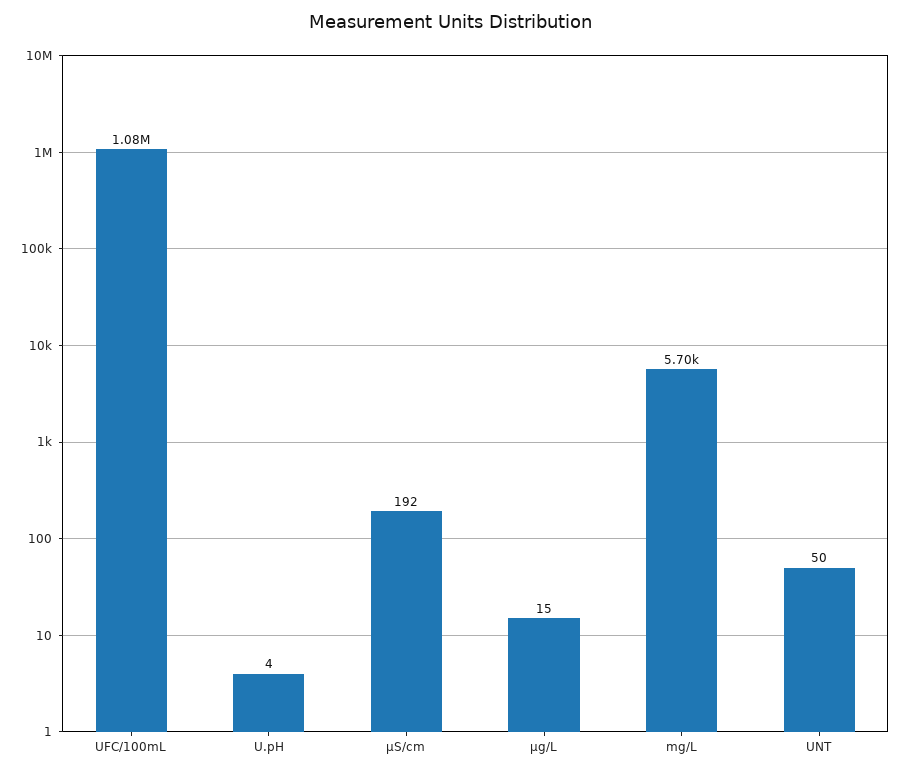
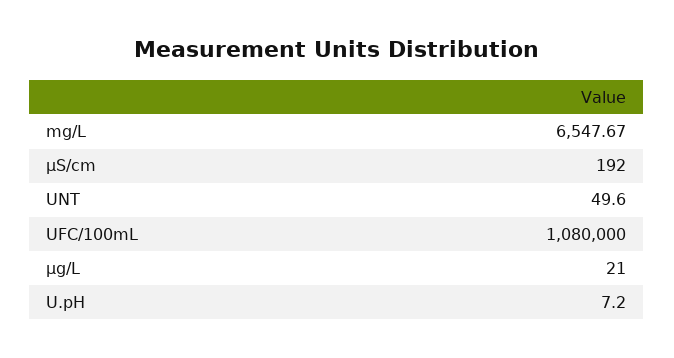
  {
    "UFC/100mL": 1080000,
-   "U.pH": 4,
+   "U.pH": 7.2,
    "µS/cm": 192,
-   "µg/L": 15,
+   "µg/L": 21,
-   "mg/L": 5700,
+   "mg/L": 6547.67,
    "UNT": 49.6
  }

